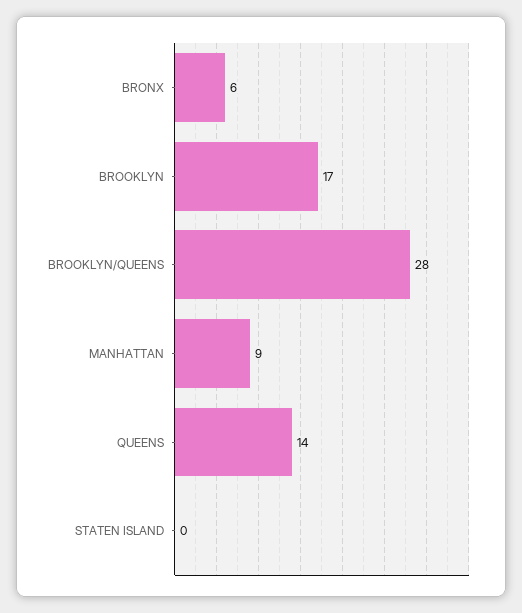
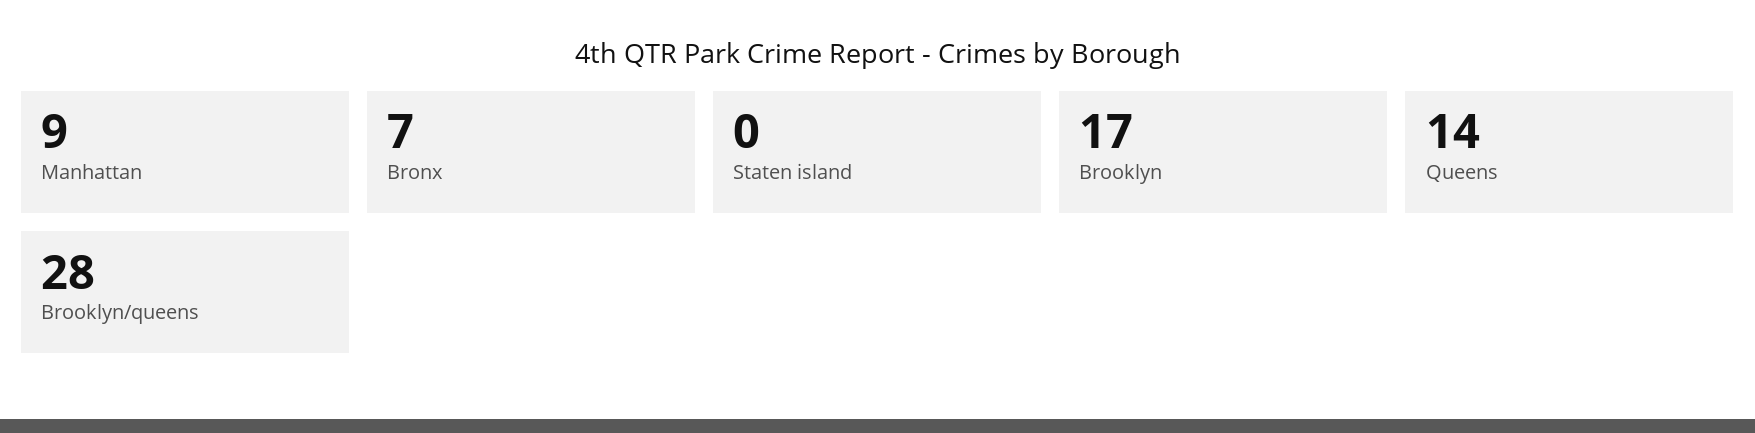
  {
-   "BRONX": 6,
+   "BRONX": 7,
    "BROOKLYN": 17,
    "BROOKLYN/QUEENS": 28,
    "MANHATTAN": 9,
    "QUEENS": 14,
    "STATEN ISLAND": 0
  }

